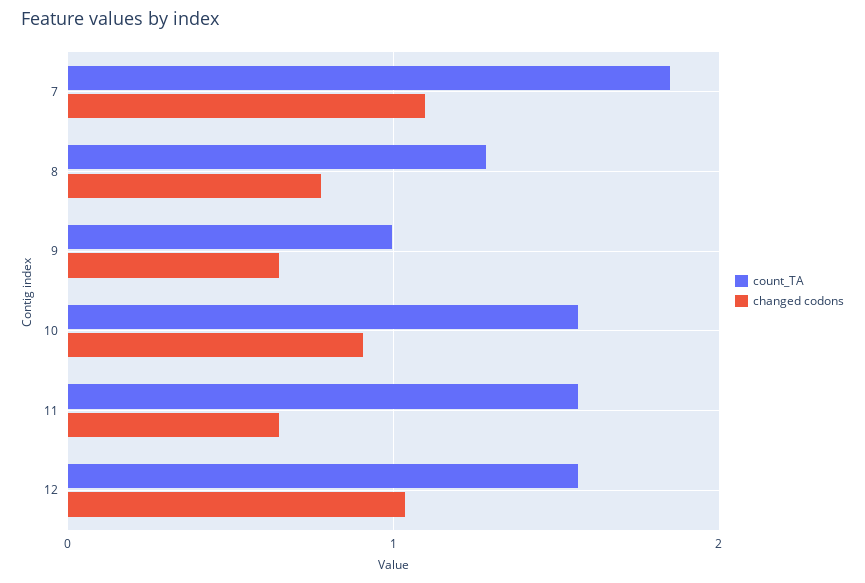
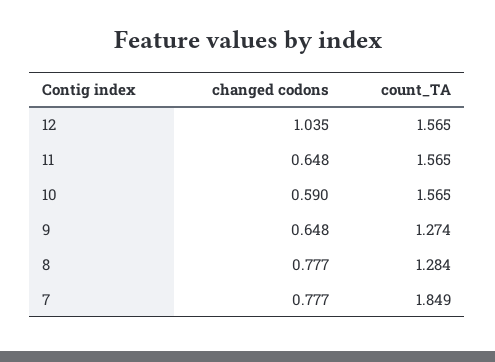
  {
    "count_TA": {
      "7": 1.849,
      "8": 1.284,
-     "9": 1,
+     "9": 1.274,
      "10": 1.565,
      "11": 1.565,
      "12": 1.565
    },
    "changed codons": {
-     "7": 1.1,
+     "7": 0.777,
      "8": 0.777,
      "9": 0.648,
-     "10": 0.9,
+     "10": 0.59,
      "11": 0.648,
      "12": 1.035
    }
  }

